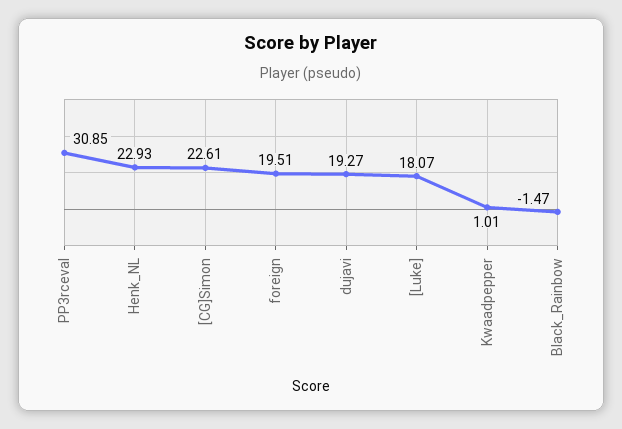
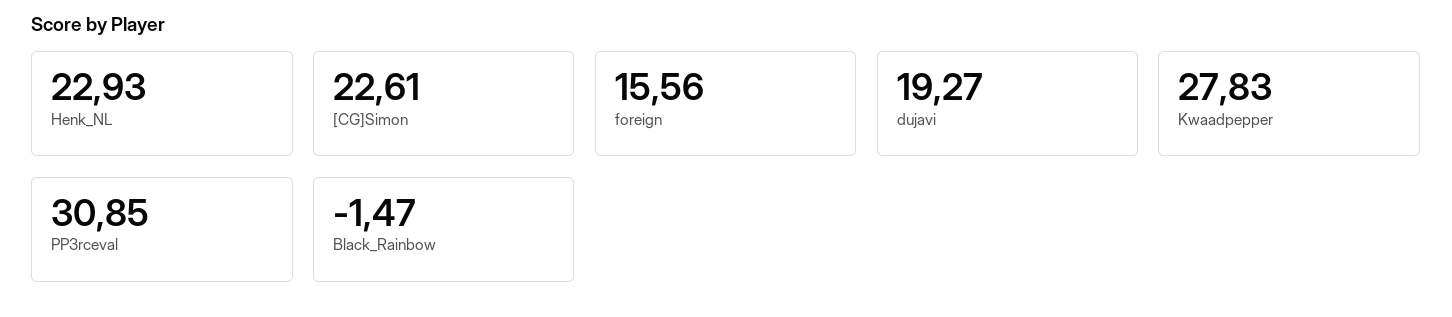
  {
    "PP3rceval": 30.85,
    "Henk_NL": 22.93,
    "[CG]Simon": 22.61,
-   "foreign": 19.51,
+   "foreign": 15.56,
    "dujavi": 19.27,
-   "[Luke]": 18.07,
-   "Kwaadpepper": 1.01,
+   "Kwaadpepper": 27.83,
    "Black_Rainbow": -1.47
  }

